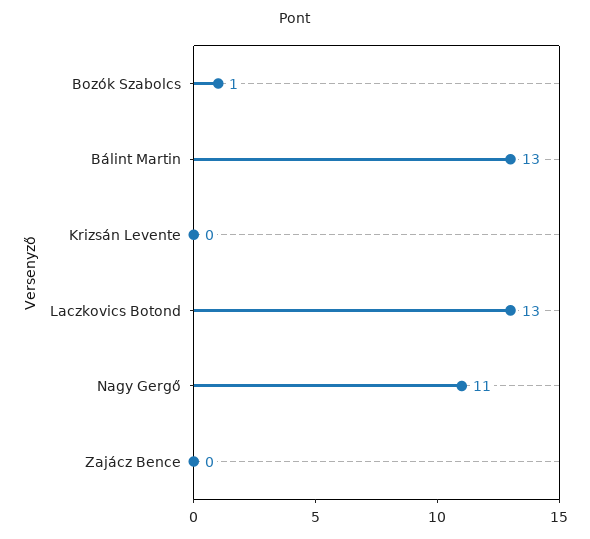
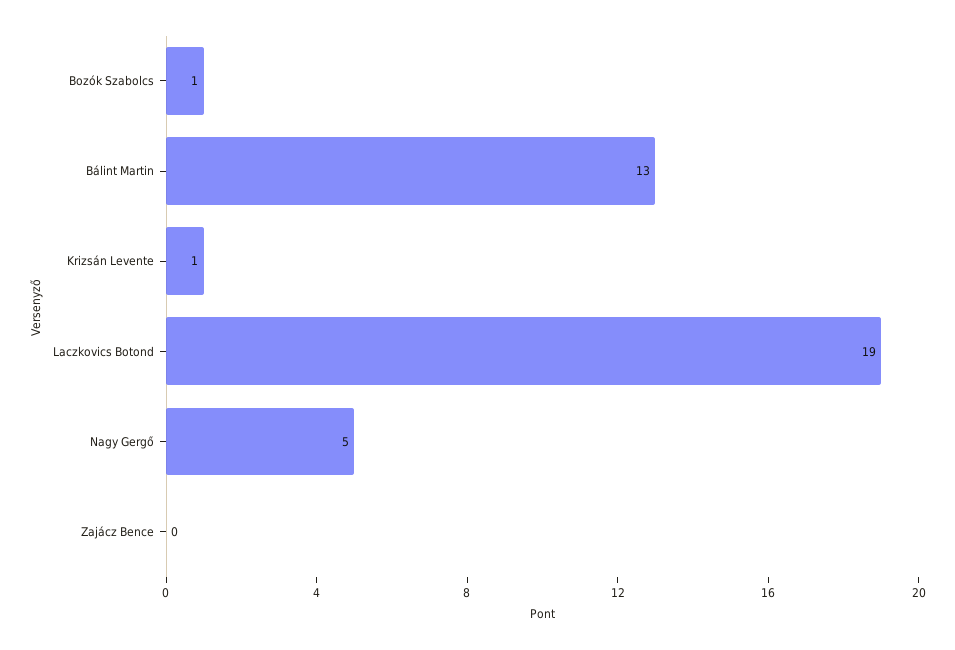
  {
    "Bozók Szabolcs": 1,
    "Bálint Martin": 13,
-   "Krizsán Levente": 0,
+   "Krizsán Levente": 1,
-   "Laczkovics Botond": 13,
+   "Laczkovics Botond": 19,
-   "Nagy Gergő": 11,
+   "Nagy Gergő": 5,
    "Zajácz Bence": 0
  }

